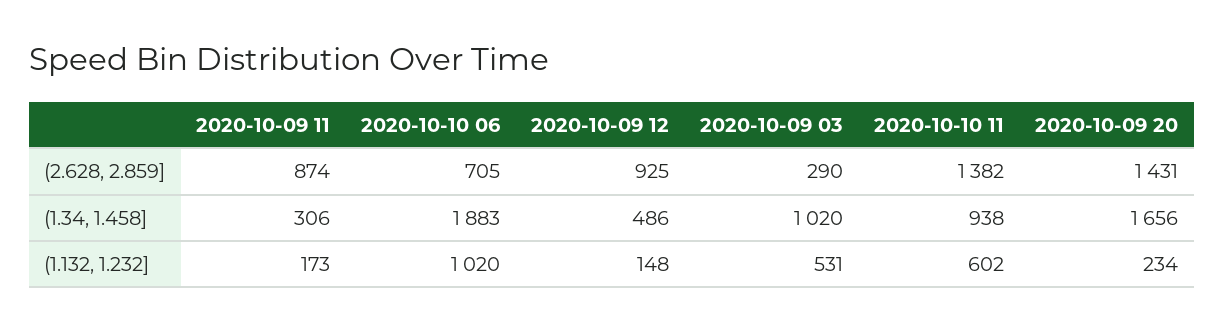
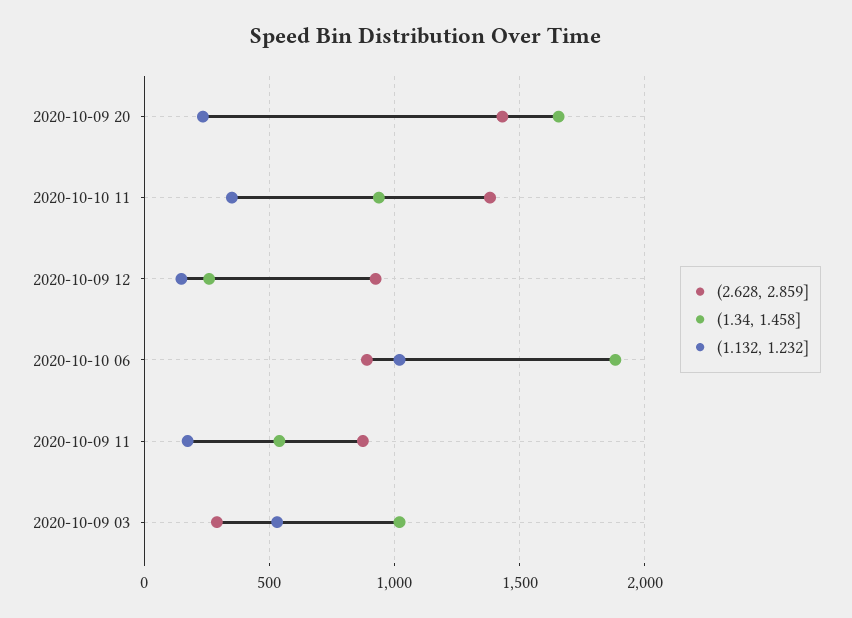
  {
    "(2.628, 2.859]": {
      "2020-10-09 11": 874,
-     "2020-10-10 06": 705,
+     "2020-10-10 06": 900,
      "2020-10-09 12": 925,
      "2020-10-09 03": 290,
      "2020-10-10 11": 1382,
      "2020-10-09 20": 1431
    },
    "(1.34, 1.458]": {
-     "2020-10-09 11": 306,
+     "2020-10-09 11": 550,
      "2020-10-10 06": 1883,
-     "2020-10-09 12": 486,
+     "2020-10-09 12": 250,
      "2020-10-09 03": 1020,
      "2020-10-10 11": 938,
      "2020-10-09 20": 1656
    },
    "(1.132, 1.232]": {
      "2020-10-09 11": 173,
      "2020-10-10 06": 1020,
      "2020-10-09 12": 148,
      "2020-10-09 03": 531,
-     "2020-10-10 11": 602,
+     "2020-10-10 11": 350,
      "2020-10-09 20": 234
    }
  }

